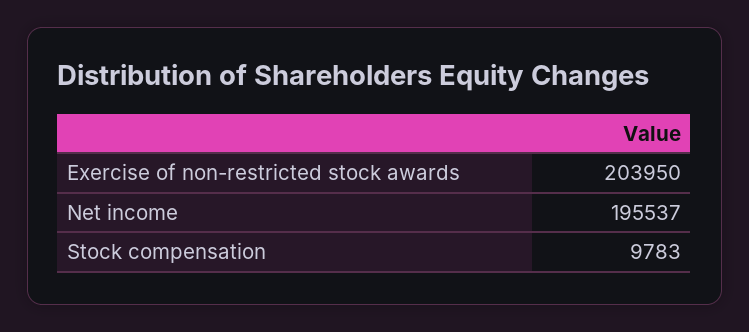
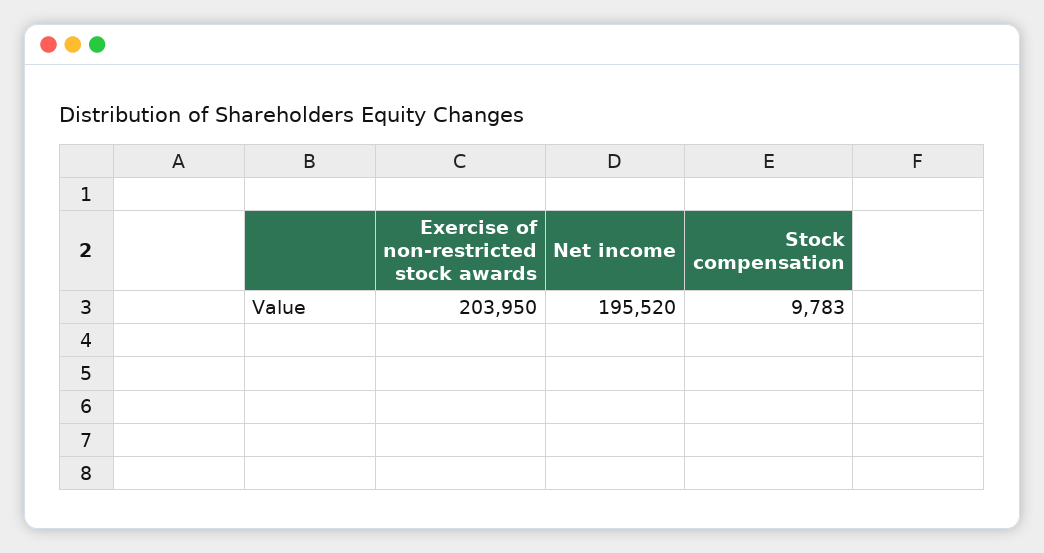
  {
    "Exercise of non-restricted stock awards": 203950,
-   "Net income": 195537,
+   "Net income": 195520,
    "Stock compensation": 9783
  }

